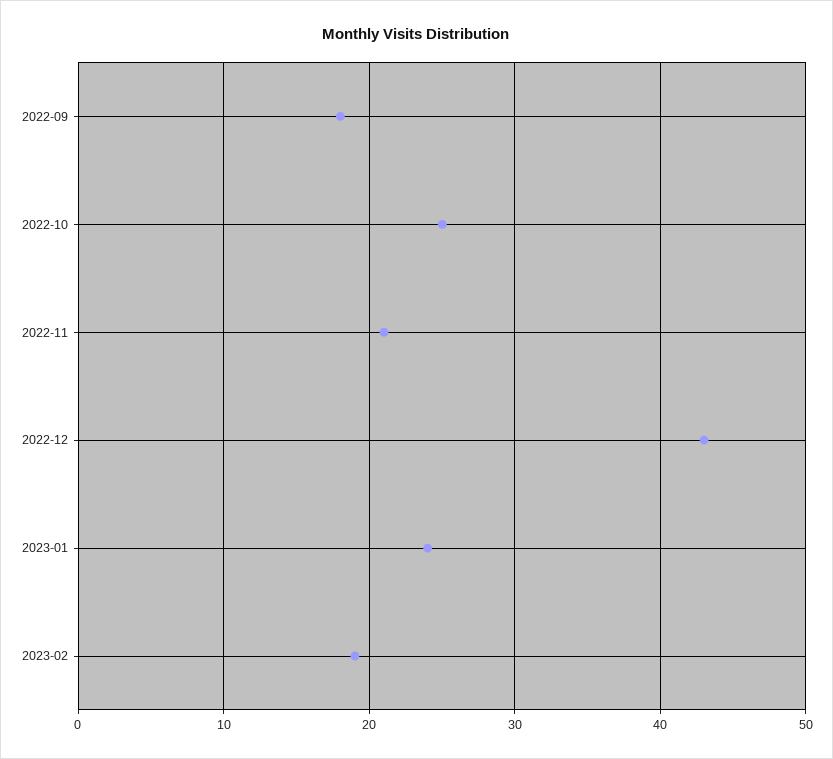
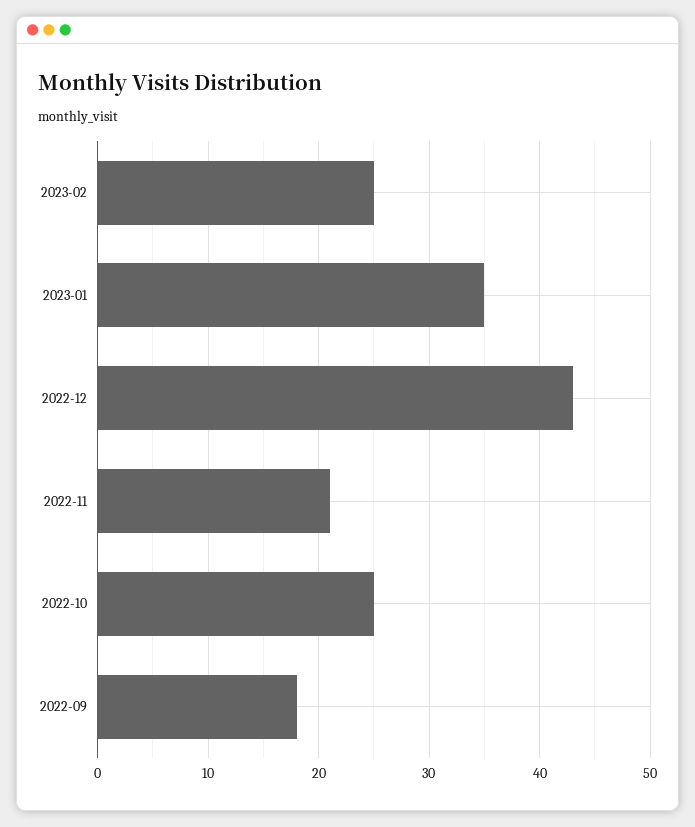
  {
    "2022-09": 18,
    "2022-10": 25,
    "2022-11": 21,
    "2022-12": 43,
-   "2023-01": 24,
+   "2023-01": 35,
-   "2023-02": 19
+   "2023-02": 25
  }

